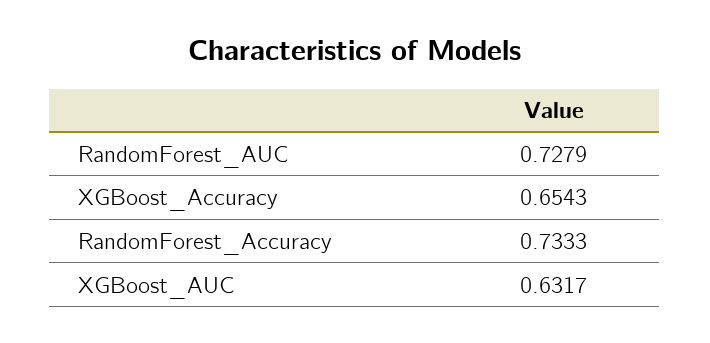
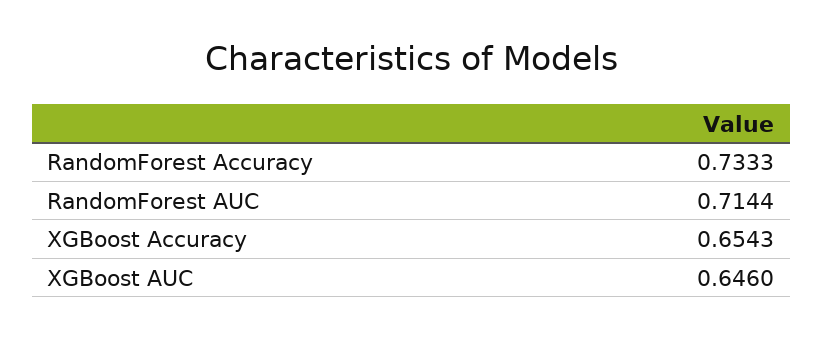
  {
-   "RandomForest_AUC": 0.7279,
+   "RandomForest_AUC": 0.7144,
    "XGBoost_Accuracy": 0.6543,
    "RandomForest_Accuracy": 0.7333,
-   "XGBoost_AUC": 0.6317
+   "XGBoost_AUC": 0.646
  }

